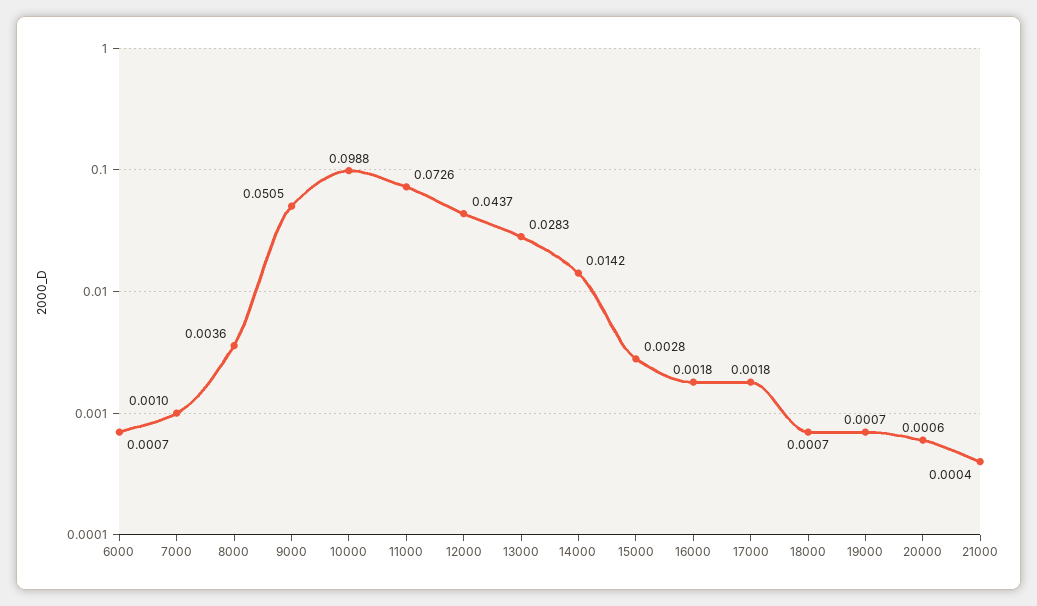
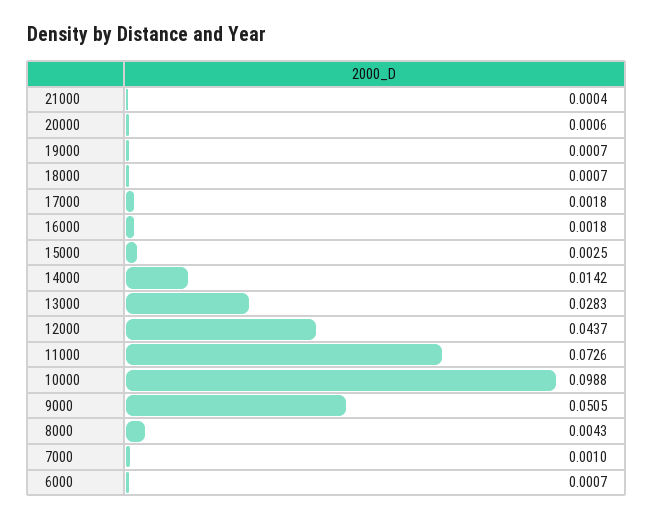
  {
    "6000": 0.0007,
    "7000": 0.001,
-   "8000": 0.0036,
+   "8000": 0.0043,
    "9000": 0.0505,
    "10000": 0.0988,
    "11000": 0.0726,
    "12000": 0.0437,
    "13000": 0.0283,
    "14000": 0.0142,
-   "15000": 0.0028,
+   "15000": 0.0025,
    "16000": 0.0018,
    "17000": 0.0018,
    "18000": 0.0007,
    "19000": 0.0007,
    "20000": 0.0006,
    "21000": 0.0004
  }

